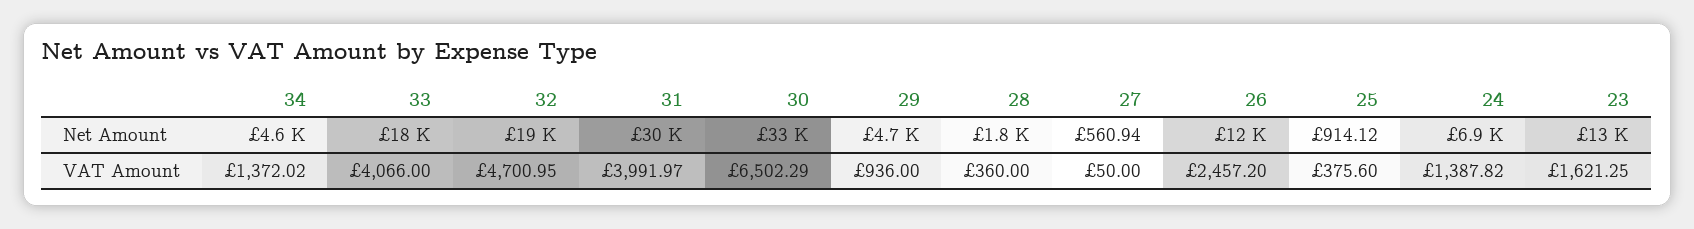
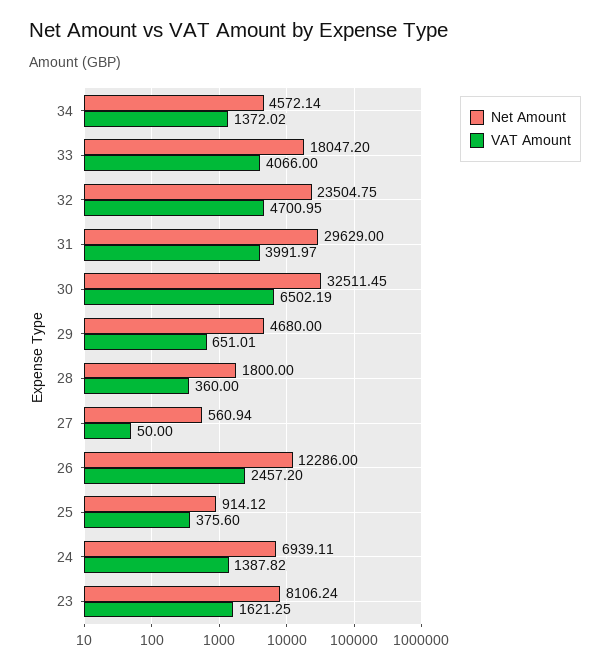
  {
    "Net Amount": {
      "34": 4572.14,
      "33": 18047.2,
-     "32": 19000,
+     "32": 23504.75,
      "31": 29629,
      "30": 32511.45,
      "29": 4680,
      "28": 1800,
      "27": 560.94,
      "26": 12286,
      "25": 914.12,
      "24": 6939.11,
-     "23": 13000
+     "23": 8106.24
    },
    "VAT Amount": {
      "34": 1372.02,
      "33": 4066,
      "32": 4700.95,
      "31": 3991.97,
-     "30": 6502.29,
+     "30": 6502.19,
-     "29": 936,
+     "29": 651.01,
      "28": 360,
      "27": 50,
      "26": 2457.2,
      "25": 375.6,
      "24": 1387.82,
      "23": 1621.25
    }
  }

